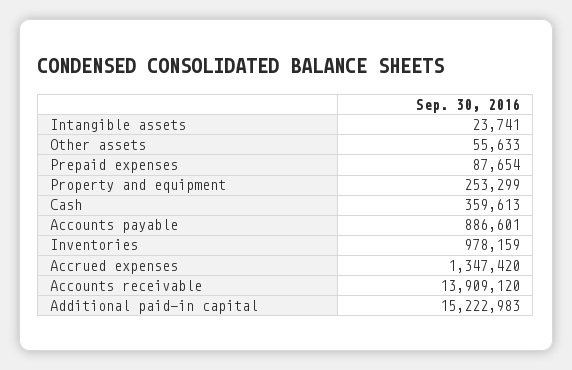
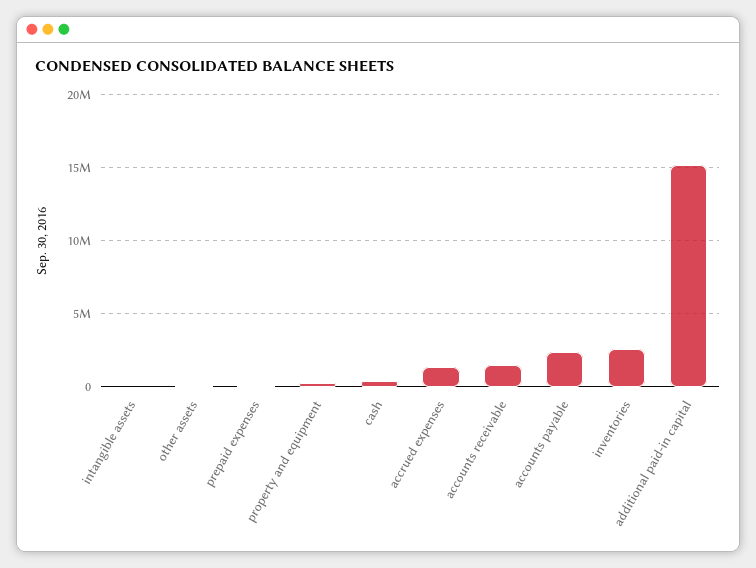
  {
    "Intangible assets": 23741,
    "Other assets": 55633,
    "Prepaid expenses": 87654,
    "Property and equipment": 253299,
    "Cash": 359613,
-   "Accounts payable": 886601,
+   "Accounts payable": 2500000,
-   "Inventories": 978159,
+   "Inventories": 2500000,
    "Accrued expenses": 1347420,
-   "Accounts receivable": 13909120,
+   "Accounts receivable": 1500000,
    "Additional paid-in capital": 15222983
  }

